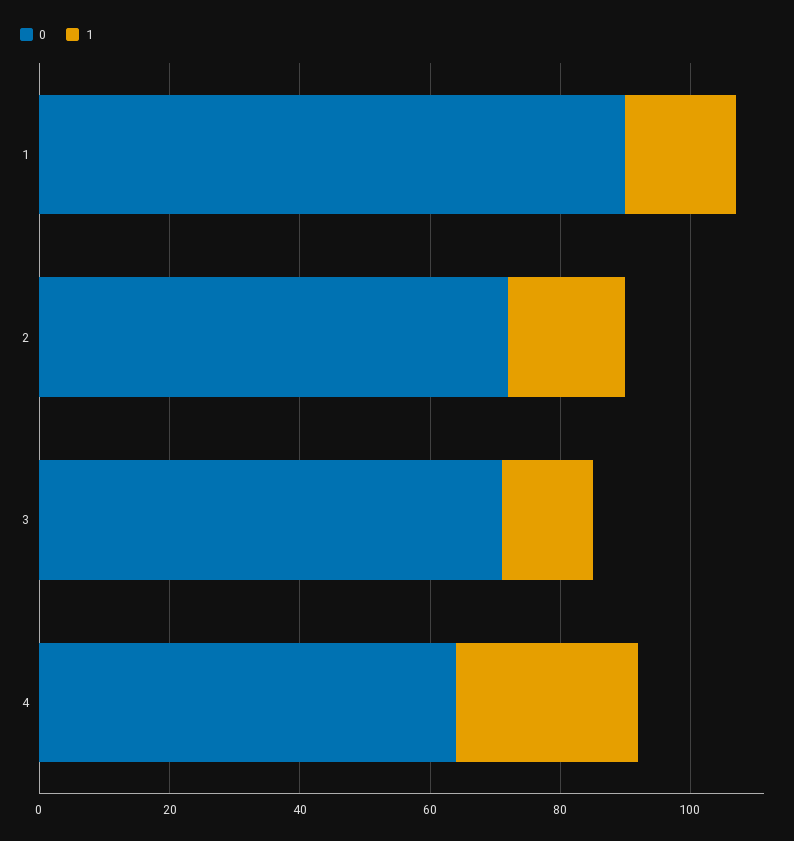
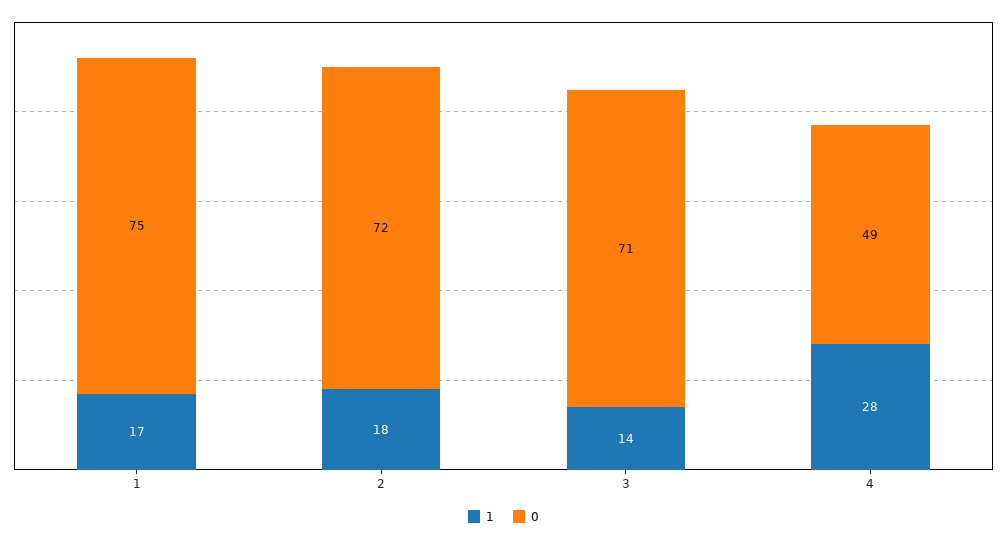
  {
    "0": {
-     "1": 90,
+     "1": 75,
      "2": 72,
      "3": 71,
-     "4": 65
+     "4": 49
    },
    "1": {
      "1": 17,
      "2": 18,
      "3": 14,
      "4": 28
    }
  }

